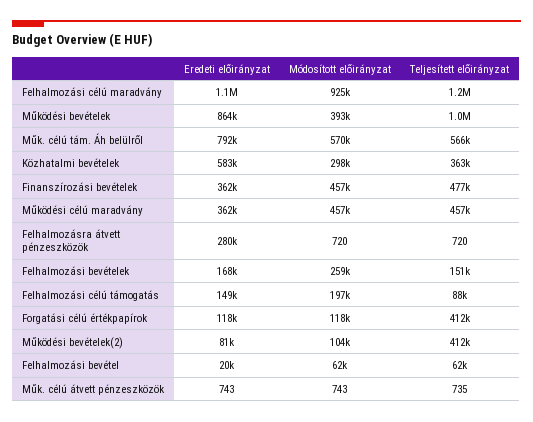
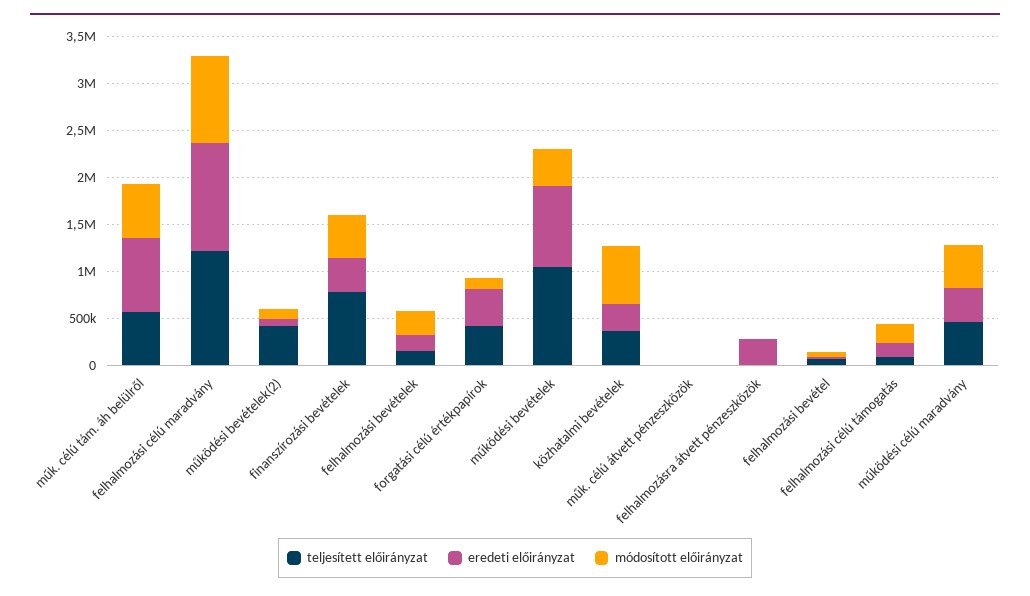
  {
    "Eredeti előirányzat": {
      "Felhalmozási célú maradvány": 1100000,
      "Működési bevételek": 864000,
      "Műk. célú tám. Áh belülről": 792000,
-     "Közhatalmi bevételek": 583000,
+     "Közhatalmi bevételek": 300000,
      "Finanszírozási bevételek": 362000,
      "Működési célú maradvány": 362000,
      "Felhalmozásra átvett pénzeszközök": 280000,
      "Felhalmozási bevételek": 168000,
      "Felhalmozási célú támogatás": 149000,
-     "Forgatási célú értékpapírok": 118000,
+     "Forgatási célú értékpapírok": 400000,
      "Működési bevételek(2)": 81000,
      "Felhalmozási bevétel": 20000,
      "Műk. célú átvett pénzeszközök": 743
    },
    "Módosított előirányzat": {
      "Felhalmozási célú maradvány": 925000,
      "Működési bevételek": 393000,
      "Műk. célú tám. Áh belülről": 570000,
-     "Közhatalmi bevételek": 298000,
+     "Közhatalmi bevételek": 600000,
      "Finanszírozási bevételek": 457000,
      "Működési célú maradvány": 457000,
      "Felhalmozásra átvett pénzeszközök": 720,
      "Felhalmozási bevételek": 259000,
      "Felhalmozási célú támogatás": 197000,
      "Forgatási célú értékpapírok": 118000,
      "Működési bevételek(2)": 104000,
      "Felhalmozási bevétel": 62000,
      "Műk. célú átvett pénzeszközök": 743
    },
    "Teljesített előirányzat": {
      "Felhalmozási célú maradvány": 1200000,
      "Működési bevételek": 1000000,
      "Műk. célú tám. Áh belülről": 566000,
      "Közhatalmi bevételek": 363000,
-     "Finanszírozási bevételek": 477000,
+     "Finanszírozási bevételek": 800000,
      "Működési célú maradvány": 457000,
      "Felhalmozásra átvett pénzeszközök": 720,
      "Felhalmozási bevételek": 151000,
      "Felhalmozási célú támogatás": 88000,
      "Forgatási célú értékpapírok": 412000,
      "Működési bevételek(2)": 412000,
      "Felhalmozási bevétel": 62000,
      "Műk. célú átvett pénzeszközök": 735
    }
  }

